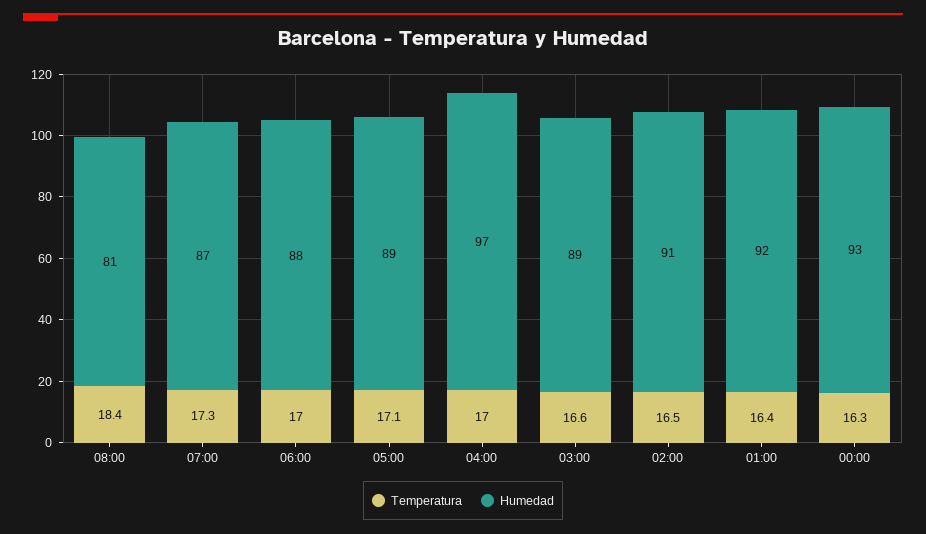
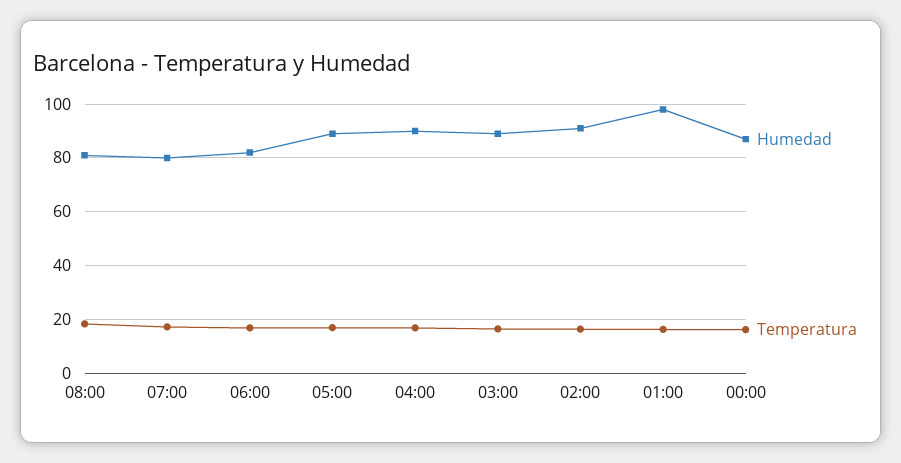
  {
    "Temperatura": {
      "08:00": 18.4,
      "07:00": 17.3,
      "06:00": 17,
      "05:00": 17.1,
      "04:00": 17,
      "03:00": 16.6,
      "02:00": 16.5,
      "01:00": 16.4,
      "00:00": 16.3
    },
    "Humedad": {
      "08:00": 81,
-     "07:00": 87,
+     "07:00": 80,
-     "06:00": 88,
+     "06:00": 82.5,
      "05:00": 89,
-     "04:00": 97,
+     "04:00": 90,
      "03:00": 89,
      "02:00": 91,
-     "01:00": 92,
+     "01:00": 97.5,
-     "00:00": 93
+     "00:00": 87.5
    }
  }

